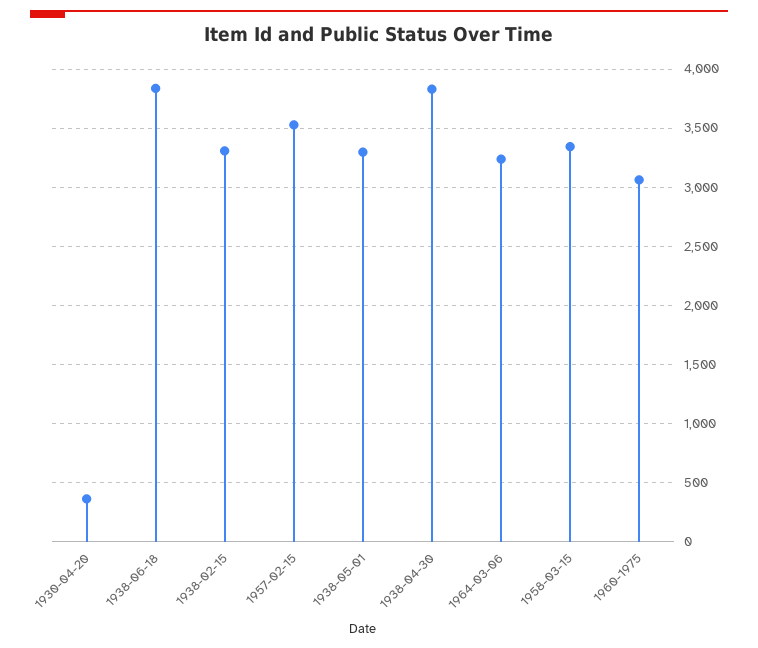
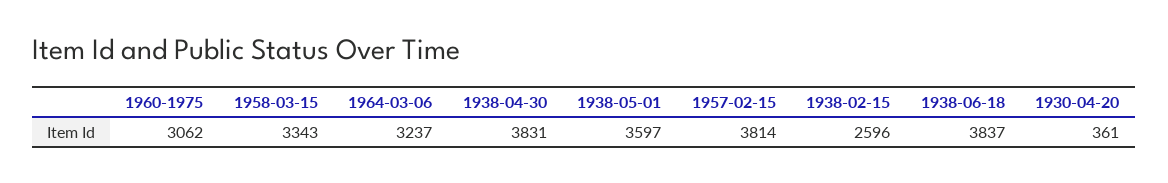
  {
    "1930-04-20": 361,
    "1938-06-18": 3837,
-   "1938-02-15": 3300,
+   "1938-02-15": 2596,
-   "1957-02-15": 3500,
+   "1957-02-15": 3814,
-   "1938-05-01": 3300,
+   "1938-05-01": 3597,
    "1938-04-30": 3831,
    "1964-03-06": 3237,
    "1958-03-15": 3343,
    "1960-1975": 3062
  }

